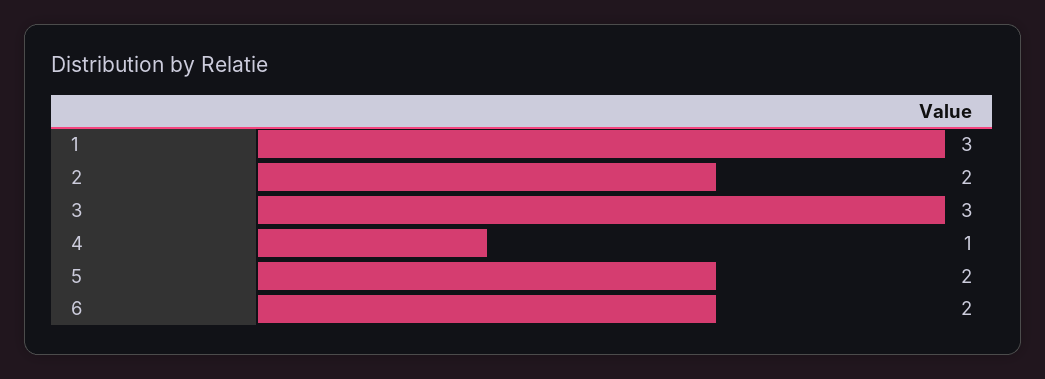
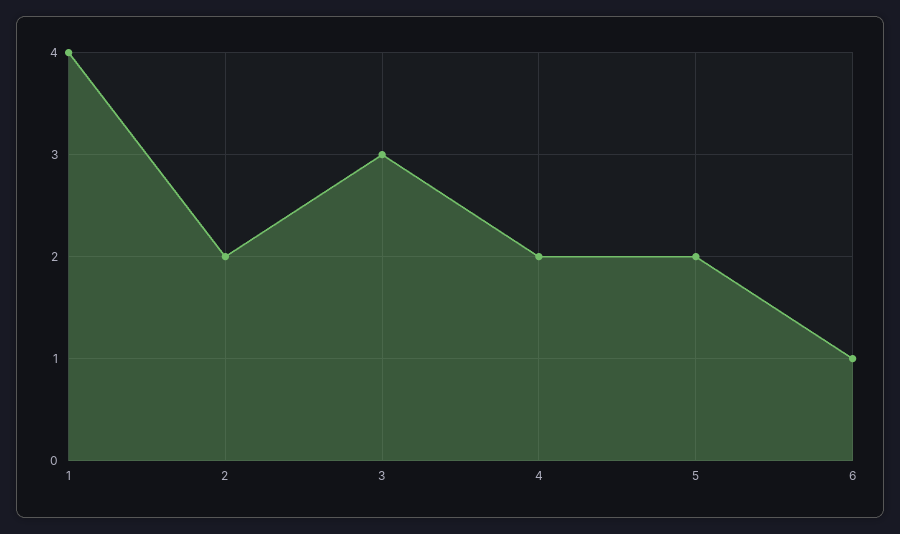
  {
-   "1": 3,
+   "1": 4,
    "2": 2,
    "3": 3,
-   "4": 1,
+   "4": 2,
    "5": 2,
-   "6": 2
+   "6": 1
  }

